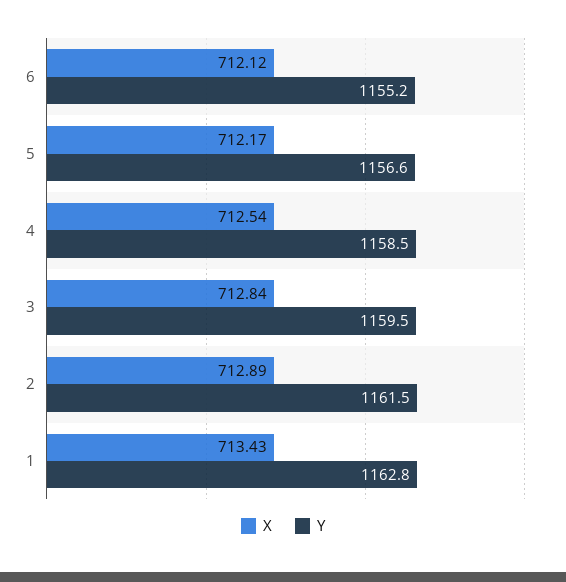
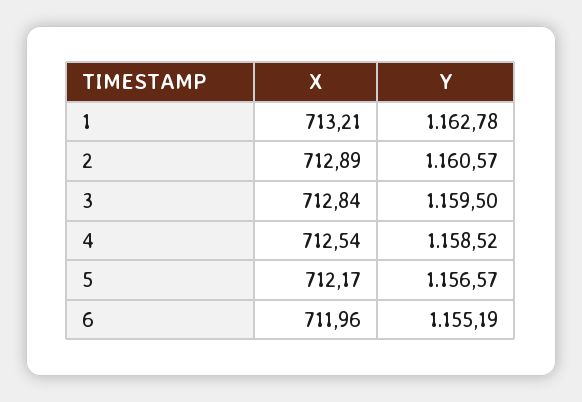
  {
    "X": {
-     "6": 712.12,
+     "6": 711.96,
      "5": 712.17,
      "4": 712.54,
      "3": 712.84,
      "2": 712.89,
-     "1": 713.43
+     "1": 713.21
    },
    "Y": {
      "6": 1155.19,
      "5": 1156.57,
      "4": 1158.52,
      "3": 1159.5,
-     "2": 1161.5,
+     "2": 1160.57,
      "1": 1162.78
    }
  }

